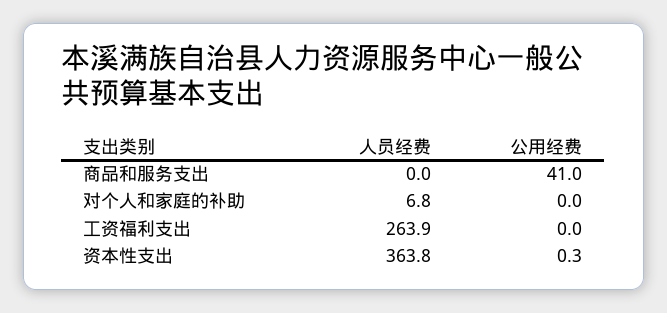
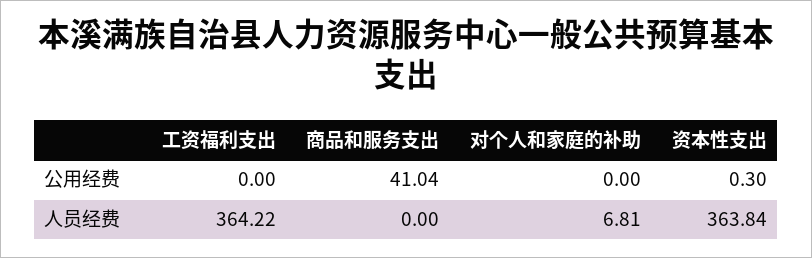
  {
    "人员经费": {
      "商品和服务支出": 0,
      "对个人和家庭的补助": 6.81,
-     "工资福利支出": 263.9,
+     "工资福利支出": 364.22,
      "资本性支出": 363.84
    },
    "公用经费": {
      "商品和服务支出": 41.04,
      "对个人和家庭的补助": 0,
      "工资福利支出": 0,
      "资本性支出": 0.3
    }
  }

